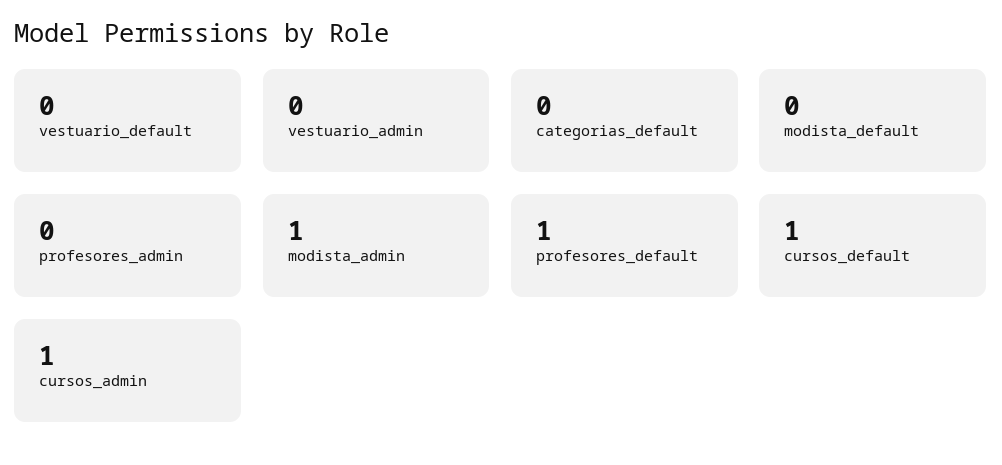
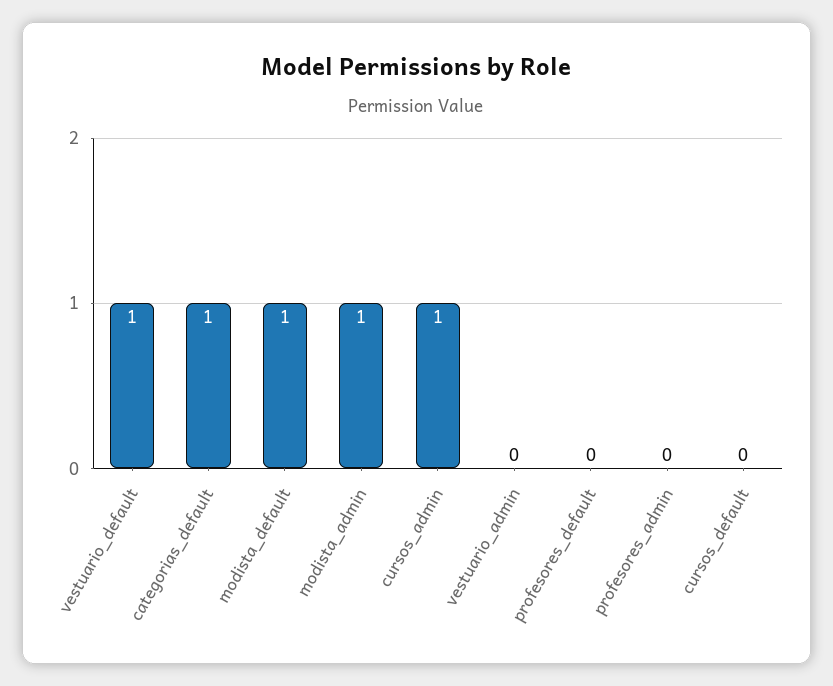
  {
-   "vestuario_default": 0,
+   "vestuario_default": 1,
    "vestuario_admin": 0,
-   "categorias_default": 0,
+   "categorias_default": 1,
-   "modista_default": 0,
+   "modista_default": 1,
    "profesores_admin": 0,
    "modista_admin": 1,
-   "profesores_default": 1,
+   "profesores_default": 0,
-   "cursos_default": 1,
+   "cursos_default": 0,
    "cursos_admin": 1
  }

